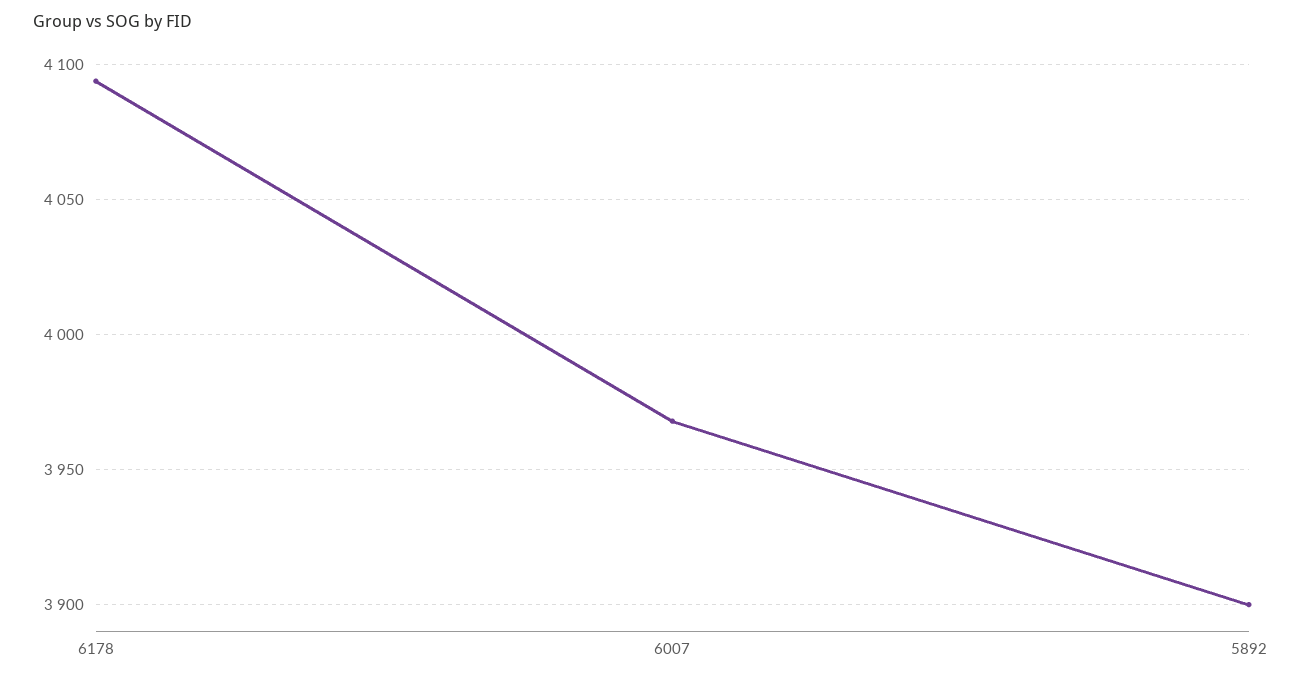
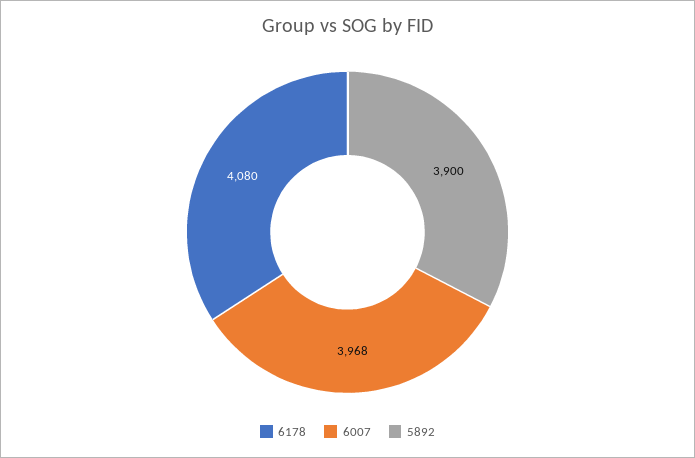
  {
-   "6178": 4095,
+   "6178": 4080,
    "6007": 3968,
    "5892": 3900
  }

